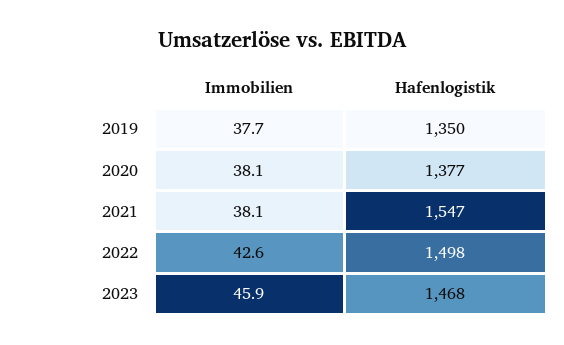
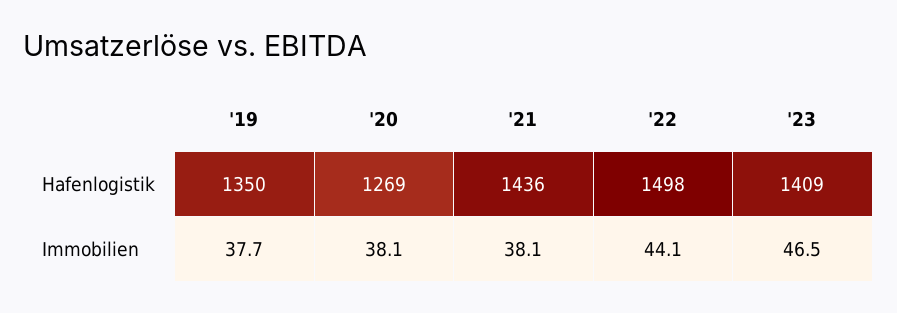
  {
    "Immobilien": {
      "2019": 37.7,
      "2020": 38.1,
      "2021": 38.1,
-     "2022": 42.6,
+     "2022": 44.1,
-     "2023": 45.9
+     "2023": 46.5
    },
    "Hafenlogistik": {
      "2019": 1350,
-     "2020": 1377,
+     "2020": 1269,
-     "2021": 1547,
+     "2021": 1436,
      "2022": 1498,
-     "2023": 1468
+     "2023": 1409
    }
  }

